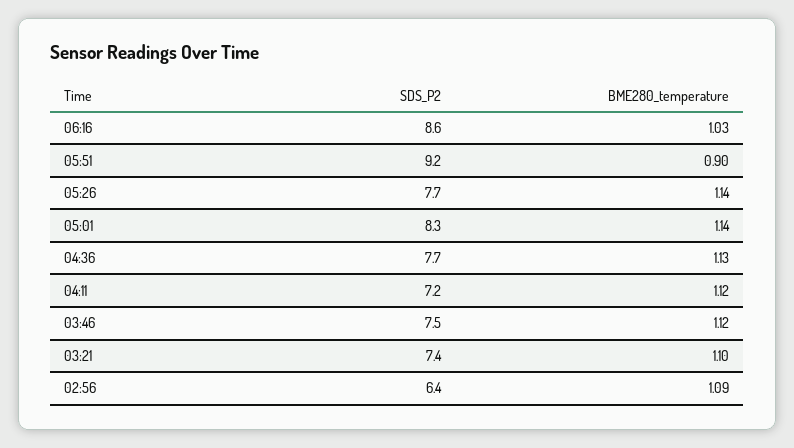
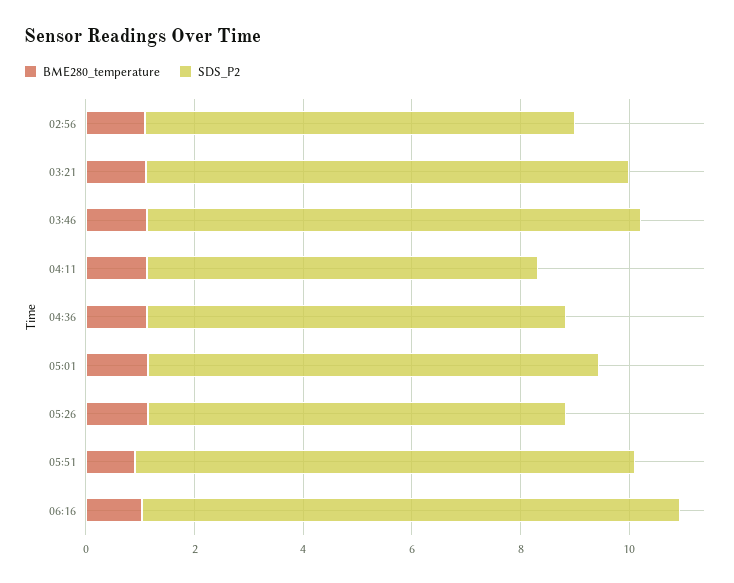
  {
    "SDS_P2": {
-     "06:16": 8.6,
+     "06:16": 10,
      "05:51": 9.2,
      "05:26": 7.7,
      "05:01": 8.3,
      "04:36": 7.7,
      "04:11": 7.2,
-     "03:46": 7.5,
+     "03:46": 9,
-     "03:21": 7.4,
+     "03:21": 9,
-     "02:56": 6.4
+     "02:56": 8
    },
    "BME280_temperature": {
      "06:16": 1.03,
      "05:51": 0.9,
      "05:26": 1.14,
      "05:01": 1.14,
      "04:36": 1.13,
      "04:11": 1.12,
      "03:46": 1.12,
      "03:21": 1.1,
      "02:56": 1.09
    }
  }

